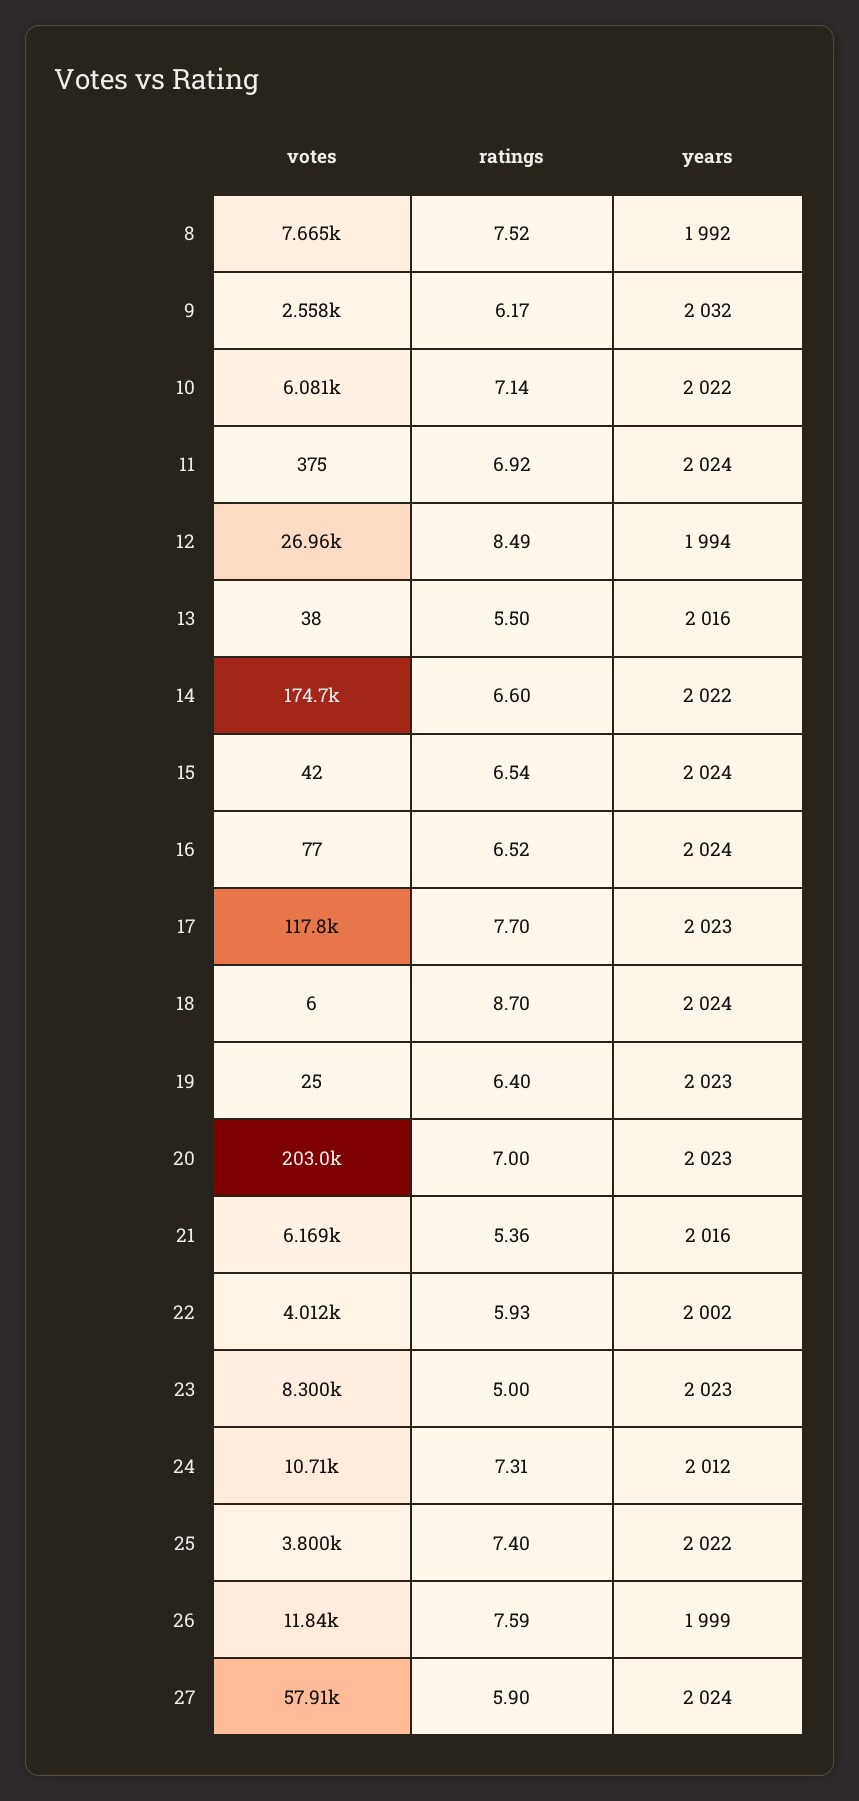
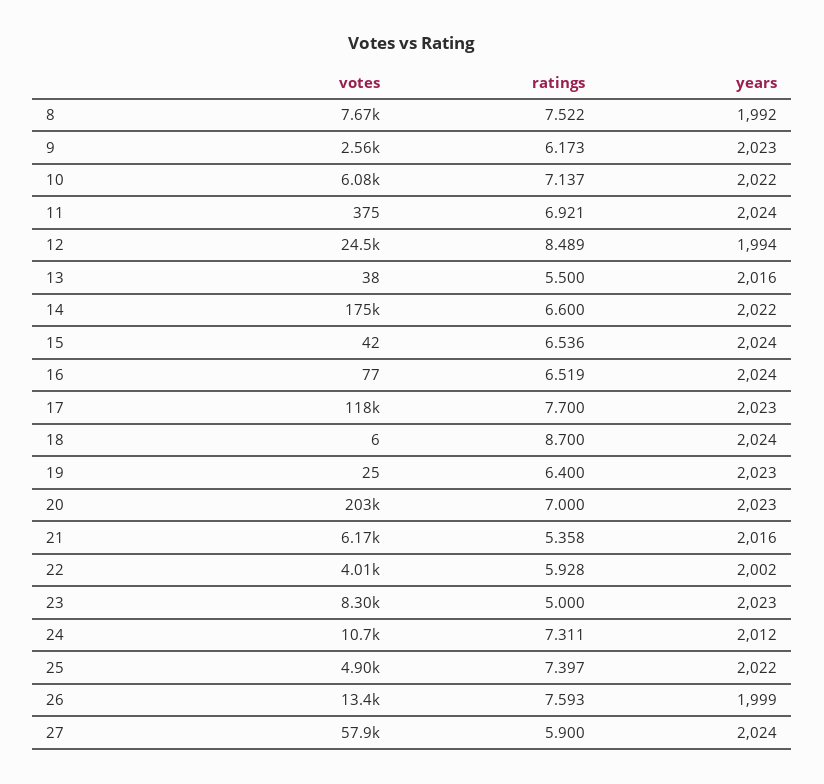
  {
    "votes": {
      "8": 7665,
      "9": 2558,
      "10": 6081,
      "11": 375,
-     "12": 26960,
+     "12": 24500,
      "13": 38,
      "14": 174700,
      "15": 42,
      "16": 77,
      "17": 117800,
      "18": 6,
      "19": 25,
      "20": 203000,
      "21": 6169,
      "22": 4012,
      "23": 8300,
      "24": 10710,
-     "25": 3800,
+     "25": 4900,
-     "26": 11840,
+     "26": 13400,
      "27": 57910
    },
    "ratings": {
      "8": 7.522,
      "9": 6.173,
      "10": 7.137,
      "11": 6.921,
      "12": 8.489,
      "13": 5.5,
      "14": 6.6,
      "15": 6.536,
      "16": 6.519,
      "17": 7.7,
      "18": 8.7,
      "19": 6.4,
      "20": 7,
      "21": 5.358,
      "22": 5.928,
      "23": 5,
      "24": 7.311,
      "25": 7.397,
      "26": 7.593,
      "27": 5.9
    },
    "years": {
      "8": 1992,
-     "9": 2032,
+     "9": 2023,
      "10": 2022,
      "11": 2024,
      "12": 1994,
      "13": 2016,
      "14": 2022,
      "15": 2024,
      "16": 2024,
      "17": 2023,
      "18": 2024,
      "19": 2023,
      "20": 2023,
      "21": 2016,
      "22": 2002,
      "23": 2023,
      "24": 2012,
      "25": 2022,
      "26": 1999,
      "27": 2024
    }
  }

